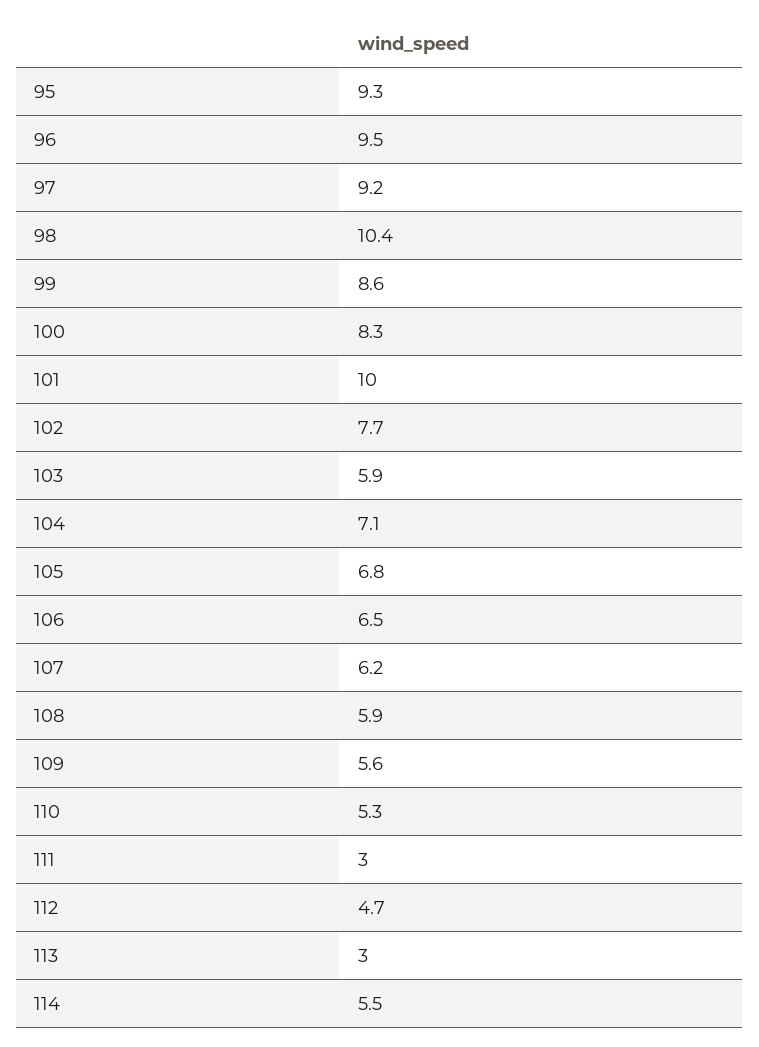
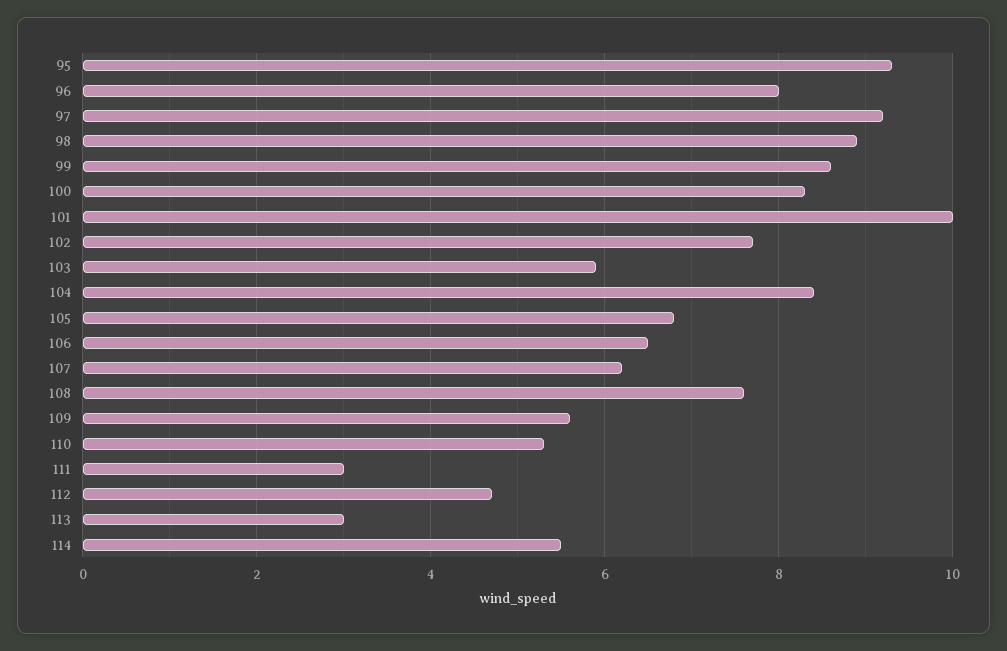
  {
    "95": 9.3,
-   "96": 9.5,
+   "96": 8,
    "97": 9.2,
-   "98": 10.4,
+   "98": 9,
    "99": 8.6,
    "100": 8.3,
    "101": 10,
    "102": 7.7,
    "103": 5.9,
-   "104": 7.1,
+   "104": 8.5,
    "105": 6.8,
    "106": 6.5,
    "107": 6.2,
-   "108": 5.9,
+   "108": 7.5,
    "109": 5.6,
    "110": 5.3,
    "111": 3,
    "112": 4.7,
    "113": 3,
    "114": 5.5
  }

